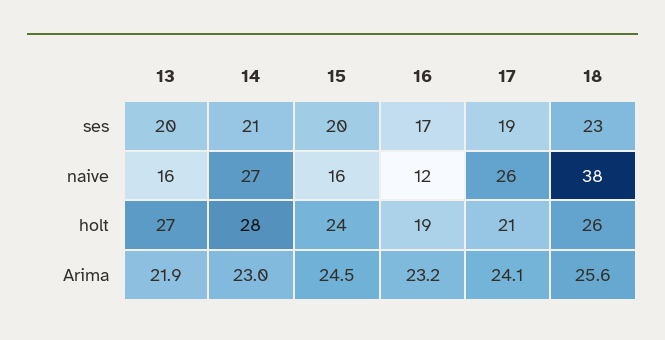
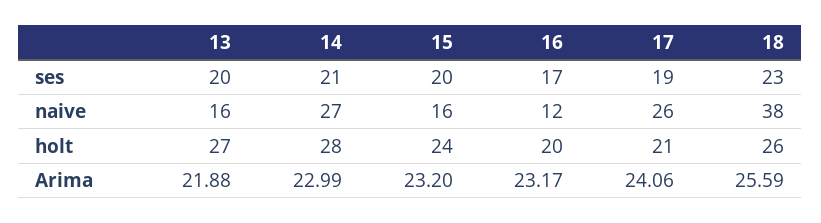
  {
    "13": {
      "ses": 20,
      "naive": 16,
      "holt": 27,
      "Arima": 21.88
    },
    "14": {
      "ses": 21,
      "naive": 27,
      "holt": 28,
      "Arima": 22.99
    },
    "15": {
      "ses": 20,
      "naive": 16,
      "holt": 24,
-     "Arima": 24.5
+     "Arima": 23.2
    },
    "16": {
      "ses": 17,
      "naive": 12,
-     "holt": 19,
+     "holt": 20,
      "Arima": 23.17
    },
    "17": {
      "ses": 19,
      "naive": 26,
      "holt": 21,
      "Arima": 24.06
    },
    "18": {
      "ses": 23,
      "naive": 38,
      "holt": 26,
      "Arima": 25.59
    }
  }

